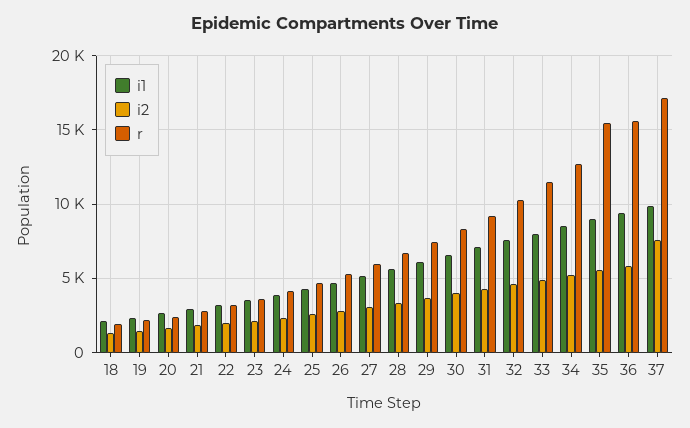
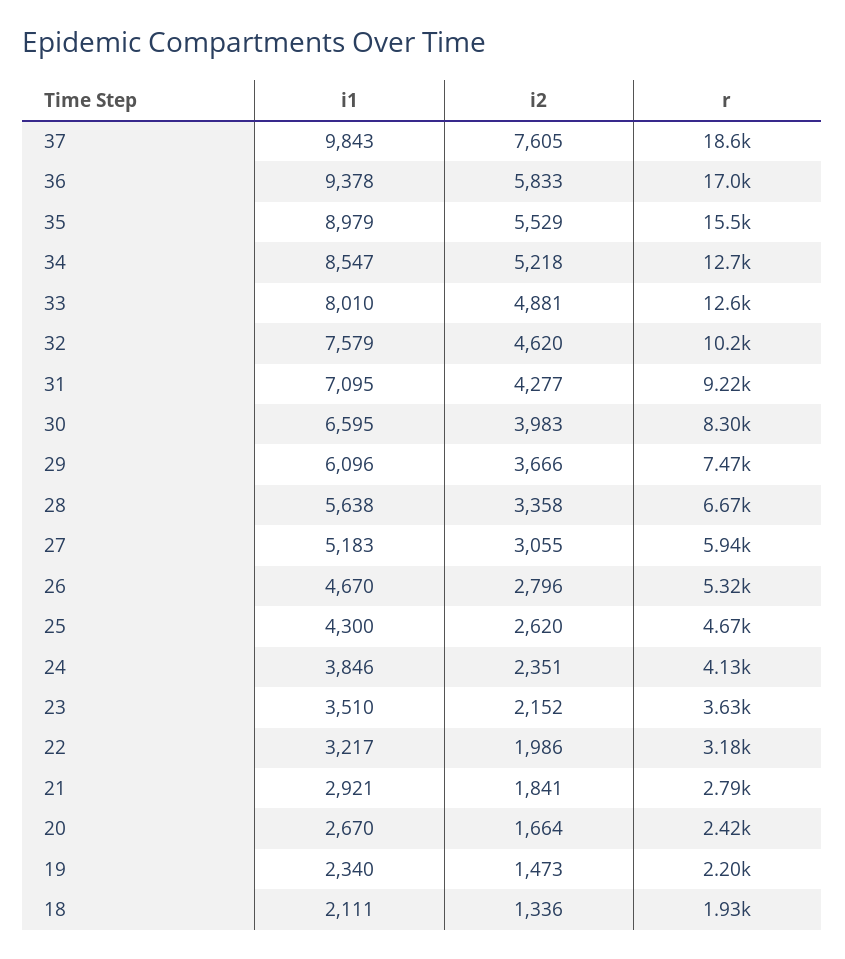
  {
    "i1": {
      "18": 2111,
      "19": 2340,
      "20": 2670,
      "21": 2921,
      "22": 3217,
      "23": 3510,
      "24": 3846,
      "25": 4300,
      "26": 4670,
      "27": 5183,
      "28": 5638,
      "29": 6096,
      "30": 6595,
      "31": 7095,
      "32": 7579,
      "33": 8010,
      "34": 8547,
      "35": 8979,
      "36": 9378,
      "37": 9843
    },
    "i2": {
      "18": 1336,
      "19": 1473,
      "20": 1664,
      "21": 1841,
      "22": 1986,
      "23": 2152,
      "24": 2351,
      "25": 2620,
      "26": 2796,
      "27": 3055,
      "28": 3358,
      "29": 3666,
      "30": 3983,
      "31": 4277,
      "32": 4620,
      "33": 4881,
      "34": 5218,
      "35": 5529,
      "36": 5833,
      "37": 7605
    },
    "r": {
      "18": 1930,
      "19": 2200,
      "20": 2420,
      "21": 2790,
      "22": 3180,
      "23": 3630,
      "24": 4130,
      "25": 4670,
      "26": 5320,
      "27": 5940,
      "28": 6670,
      "29": 7470,
      "30": 8300,
      "31": 9220,
      "32": 10200,
-     "33": 11500,
+     "33": 12600,
      "34": 12700,
      "35": 15500,
-     "36": 15500,
+     "36": 17000,
-     "37": 17000
+     "37": 18600
    }
  }

